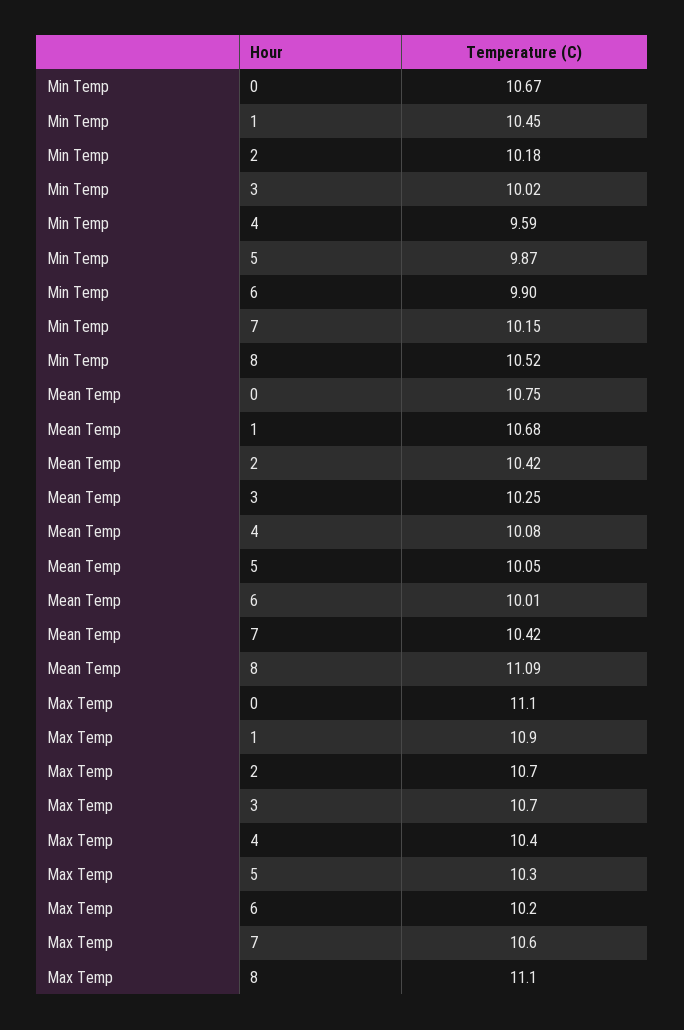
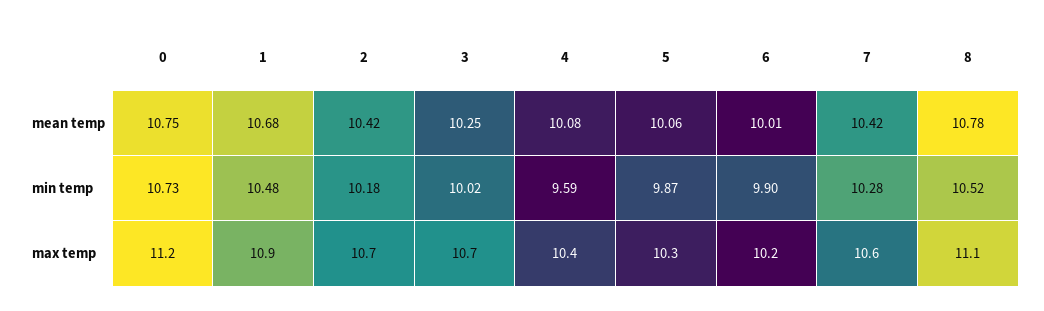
  {
    "Min Temp": {
-     "0": 10.67,
+     "0": 10.73,
-     "1": 10.45,
+     "1": 10.48,
      "2": 10.18,
      "3": 10.02,
      "4": 9.59,
      "5": 9.87,
      "6": 9.9,
-     "7": 10.15,
+     "7": 10.28,
      "8": 10.52
    },
    "Mean Temp": {
      "0": 10.75,
      "1": 10.68,
      "2": 10.42,
      "3": 10.25,
      "4": 10.08,
-     "5": 10.05,
+     "5": 10.06,
      "6": 10.01,
      "7": 10.42,
-     "8": 11.09
+     "8": 10.78
    },
    "Max Temp": {
-     "0": 11.1,
+     "0": 11.2,
      "1": 10.9,
      "2": 10.7,
      "3": 10.7,
      "4": 10.4,
      "5": 10.3,
      "6": 10.2,
      "7": 10.6,
      "8": 11.1
    }
  }

